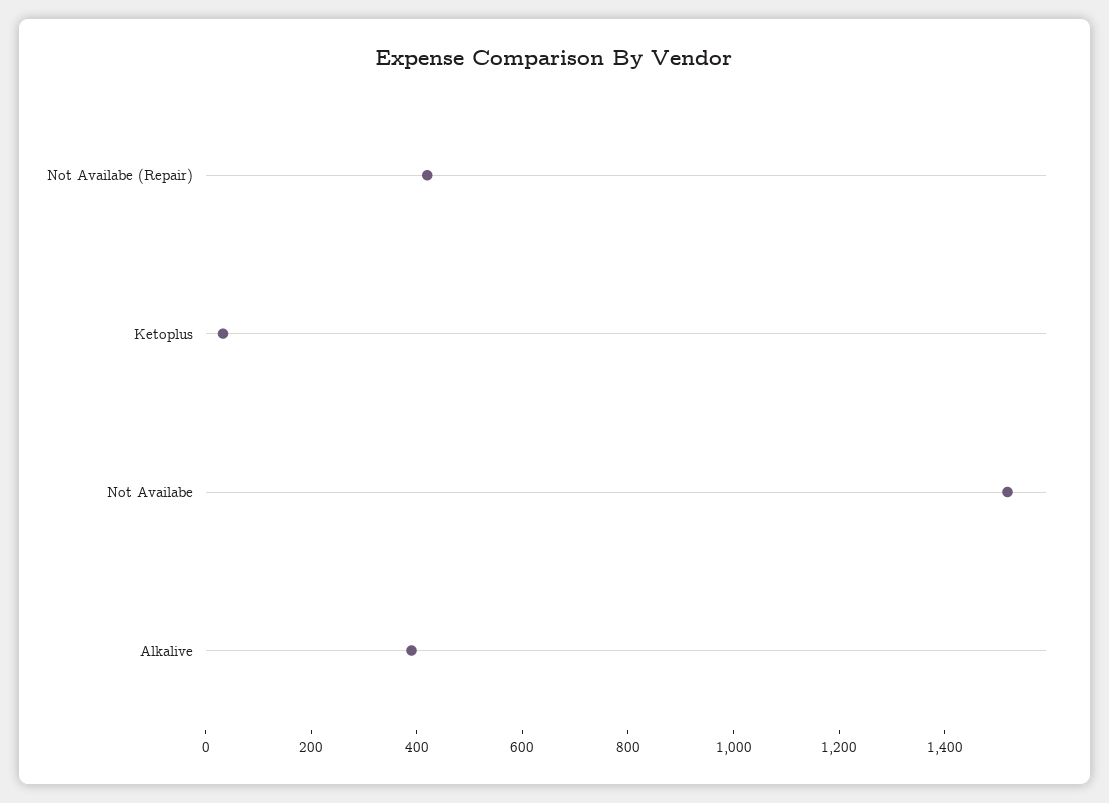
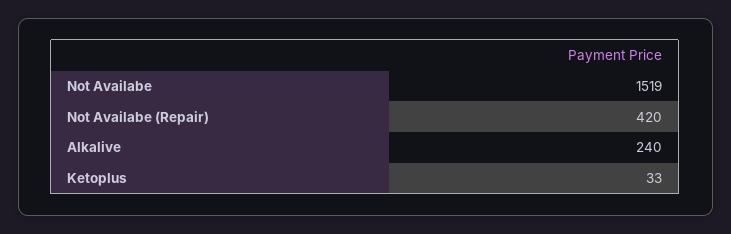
  {
    "Not Availabe (Repair)": 420,
    "Ketoplus": 33,
    "Not Availabe": 1519,
-   "Alkalive": 400
+   "Alkalive": 240
  }

